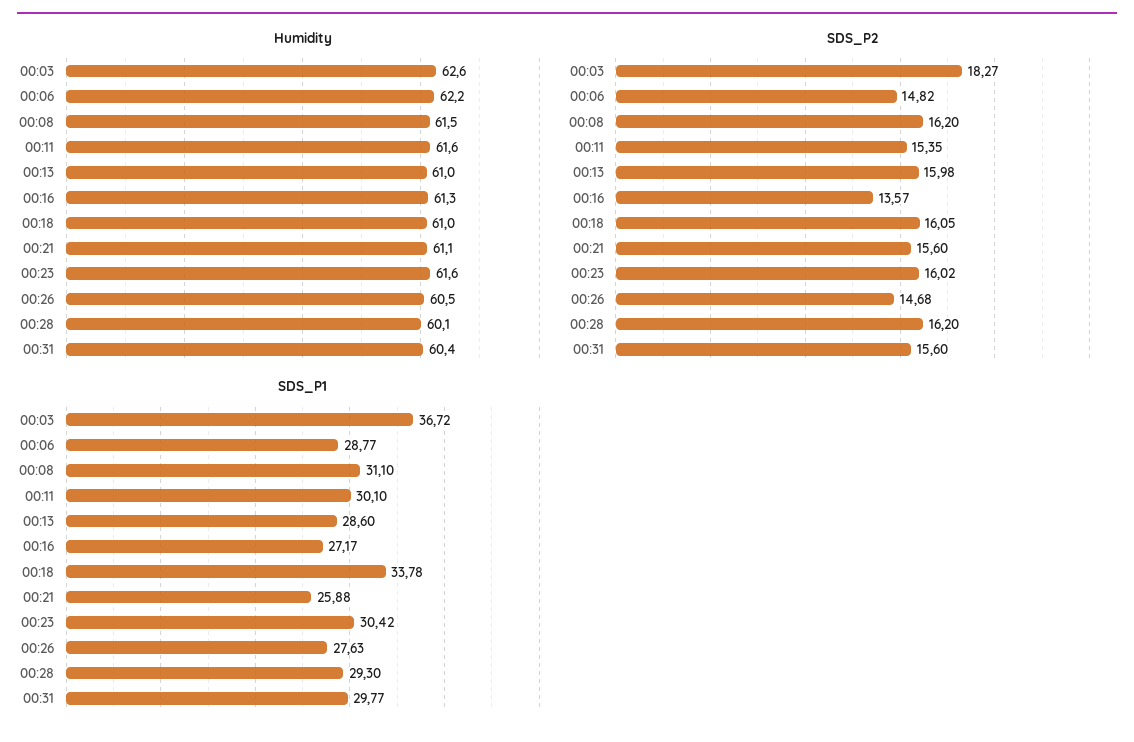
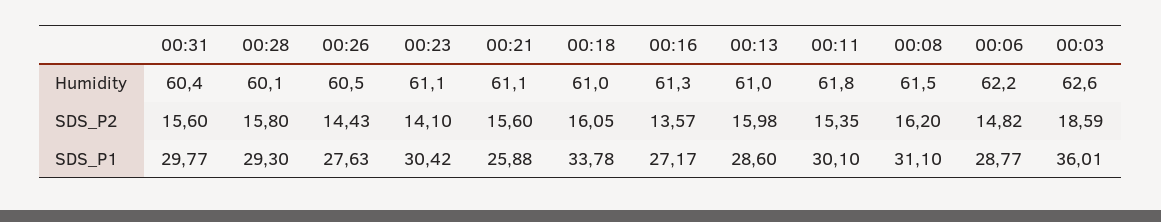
  {
    "Humidity": {
      "00:03": 62.6,
      "00:06": 62.2,
      "00:08": 61.5,
-     "00:11": 61.6,
+     "00:11": 61.8,
      "00:13": 61,
      "00:16": 61.3,
      "00:18": 61,
      "00:21": 61.1,
-     "00:23": 61.6,
+     "00:23": 61.1,
      "00:26": 60.5,
      "00:28": 60.1,
      "00:31": 60.4
    },
    "SDS_P2": {
-     "00:03": 18.27,
+     "00:03": 18.59,
      "00:06": 14.82,
      "00:08": 16.2,
      "00:11": 15.35,
      "00:13": 15.98,
      "00:16": 13.57,
      "00:18": 16.05,
      "00:21": 15.6,
-     "00:23": 16.02,
+     "00:23": 14.1,
-     "00:26": 14.68,
+     "00:26": 14.43,
-     "00:28": 16.2,
+     "00:28": 15.8,
      "00:31": 15.6
    },
    "SDS_P1": {
-     "00:03": 36.72,
+     "00:03": 36.01,
      "00:06": 28.77,
      "00:08": 31.1,
      "00:11": 30.1,
      "00:13": 28.6,
      "00:16": 27.17,
      "00:18": 33.78,
      "00:21": 25.88,
      "00:23": 30.42,
      "00:26": 27.63,
      "00:28": 29.3,
      "00:31": 29.77
    }
  }

